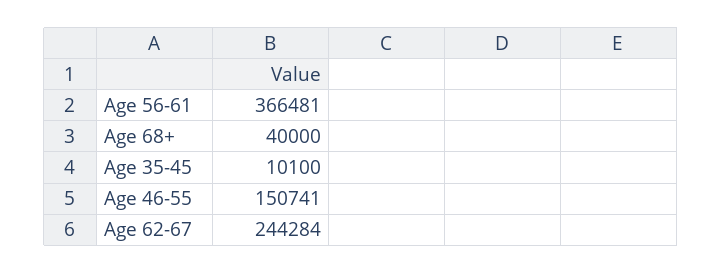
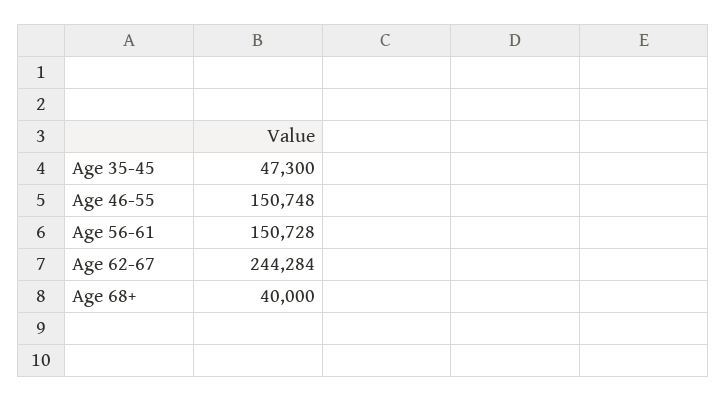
  {
-   "Age 56-61": 366481,
+   "Age 56-61": 150728,
    "Age 68+": 40000,
-   "Age 35-45": 10100,
+   "Age 35-45": 47300,
-   "Age 46-55": 150741,
+   "Age 46-55": 150748,
    "Age 62-67": 244284
  }

